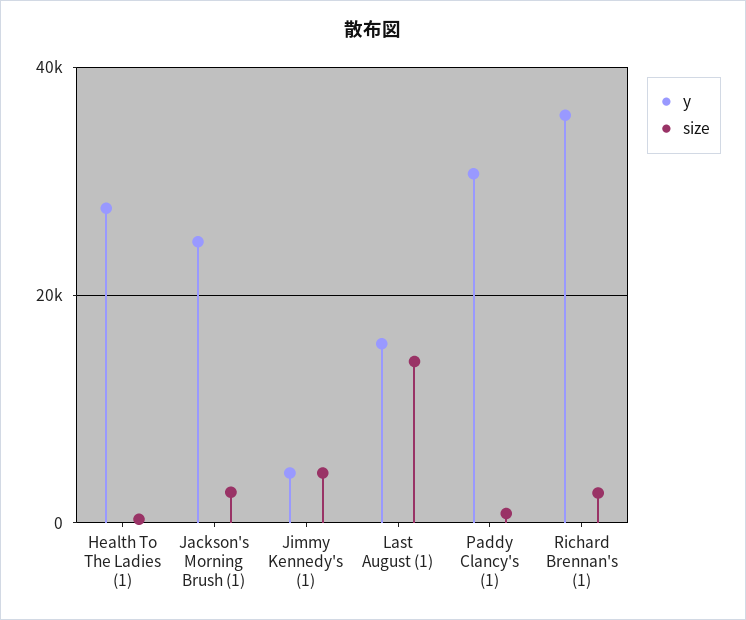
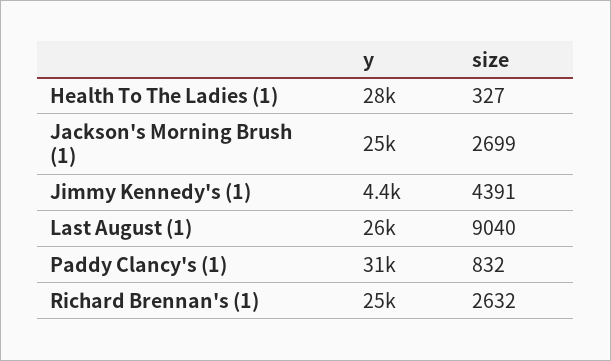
  {
    "y": {
      "Health To The Ladies (1)": 28000,
      "Jackson's Morning Brush (1)": 25000,
      "Jimmy Kennedy's (1)": 4400,
-     "Last August (1)": 16000,
+     "Last August (1)": 26000,
      "Paddy Clancy's (1)": 31000,
-     "Richard Brennan's (1)": 36000
+     "Richard Brennan's (1)": 25000
    },
    "size": {
      "Health To The Ladies (1)": 327,
      "Jackson's Morning Brush (1)": 2699,
      "Jimmy Kennedy's (1)": 4391,
-     "Last August (1)": 14000,
+     "Last August (1)": 9040,
      "Paddy Clancy's (1)": 832,
      "Richard Brennan's (1)": 2632
    }
  }

